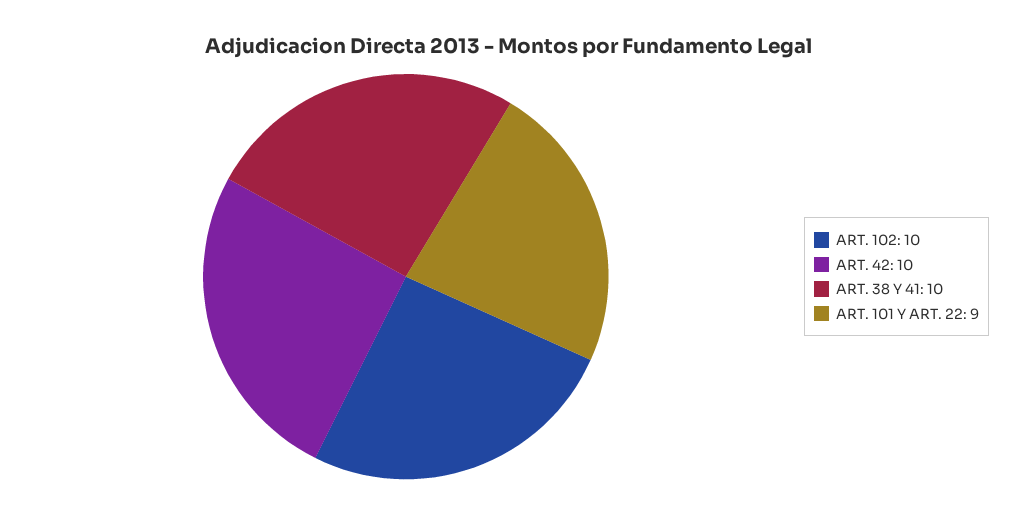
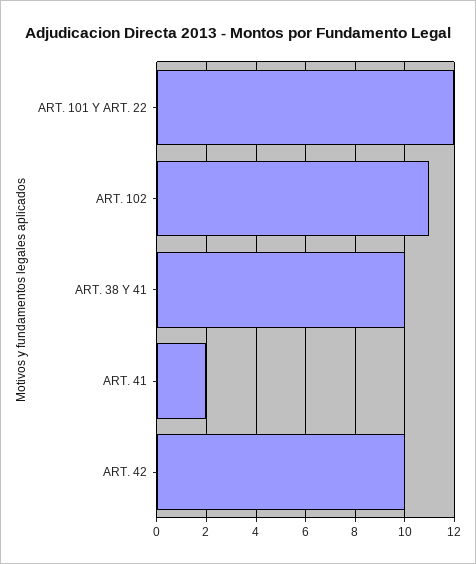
  {
-   "ART. 102": 10,
+   "ART. 102": 11,
    "ART. 42": 10,
    "ART. 38 Y 41": 10,
-   "ART. 101 Y ART. 22": 9
+   "ART. 101 Y ART. 22": 12,
+   "ART. 41": 2
  }

